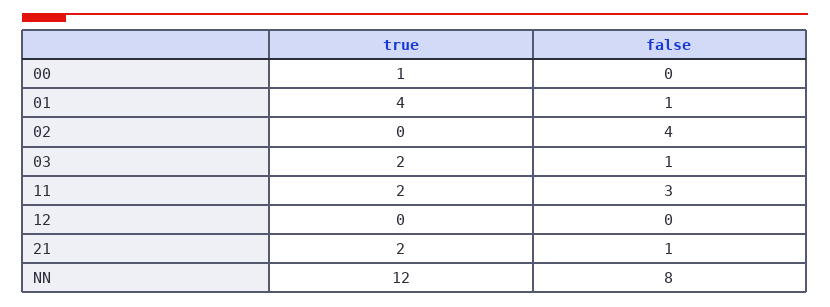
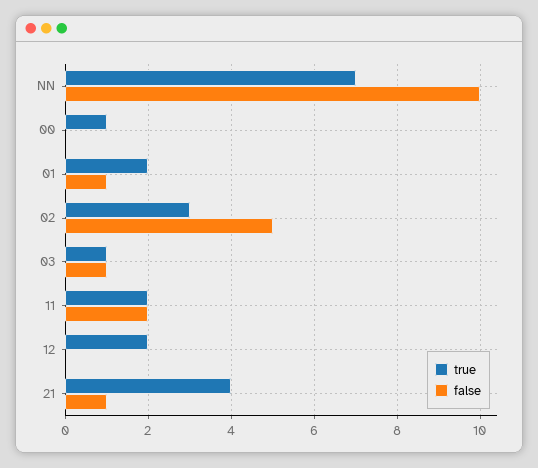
  {
    "true": {
      "00": 1,
-     "01": 4,
+     "01": 2,
-     "02": 0,
+     "02": 3,
-     "03": 2,
+     "03": 1,
      "11": 2,
-     "12": 0,
+     "12": 2,
-     "21": 2,
+     "21": 4,
-     "NN": 12
+     "NN": 7
    },
    "false": {
      "00": 0,
      "01": 1,
-     "02": 4,
+     "02": 5,
      "03": 1,
-     "11": 3,
+     "11": 2,
      "12": 0,
      "21": 1,
-     "NN": 8
+     "NN": 10
    }
  }

